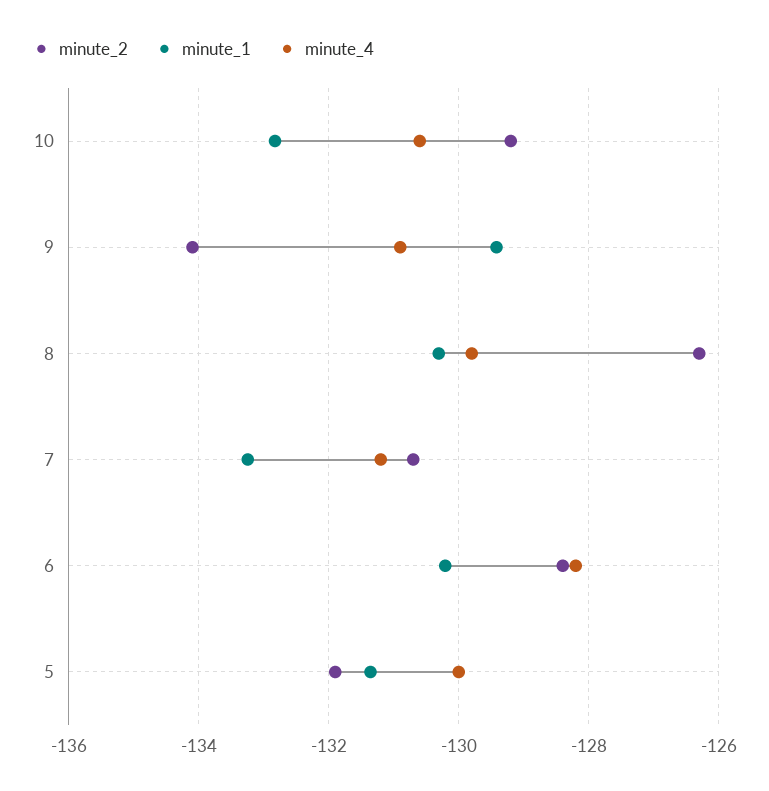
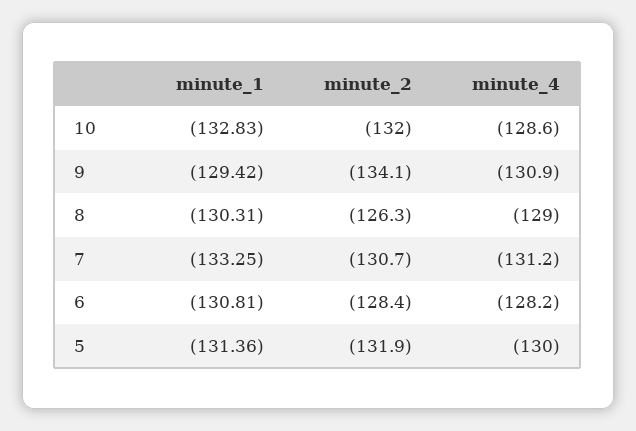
  {
    "minute_2": {
-     "10": -129.2,
+     "10": -132,
      "9": -134.1,
      "8": -126.3,
      "7": -130.7,
      "6": -128.4,
      "5": -131.9
    },
    "minute_1": {
      "10": -132.83,
      "9": -129.42,
      "8": -130.31,
      "7": -133.25,
-     "6": -130.2,
+     "6": -130.81,
      "5": -131.36
    },
    "minute_4": {
-     "10": -130.6,
+     "10": -128.6,
      "9": -130.9,
-     "8": -129.8,
+     "8": -129,
      "7": -131.2,
      "6": -128.2,
      "5": -130
    }
  }

